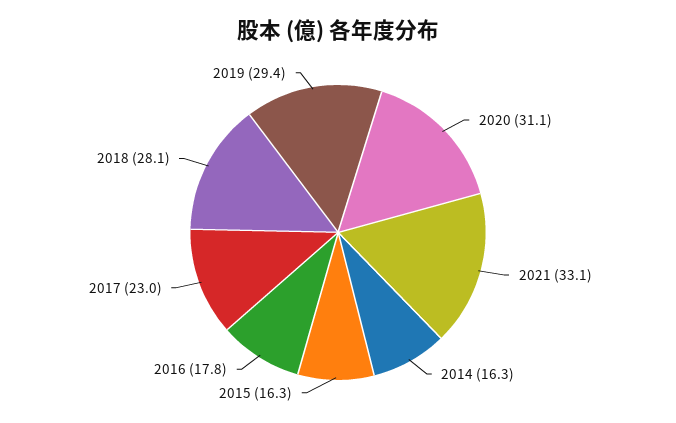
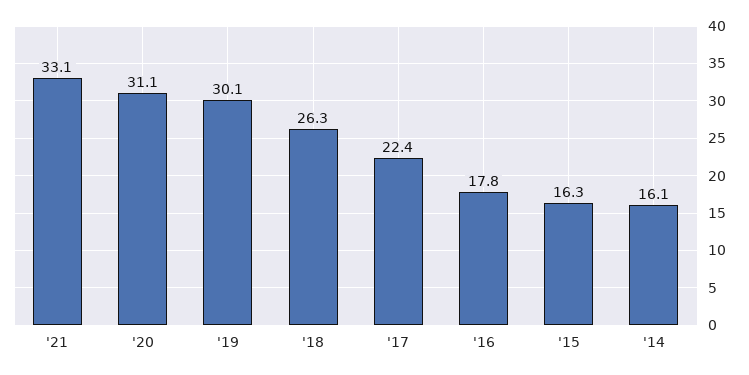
  {
    "2020": 31.1,
    "2021": 33.1,
-   "2014": 16.3,
+   "2014": 16.1,
    "2015": 16.3,
    "2016": 17.8,
-   "2017": 23,
+   "2017": 22.4,
-   "2018": 28.1,
+   "2018": 26.3,
-   "2019": 29.4
+   "2019": 30.1
  }

